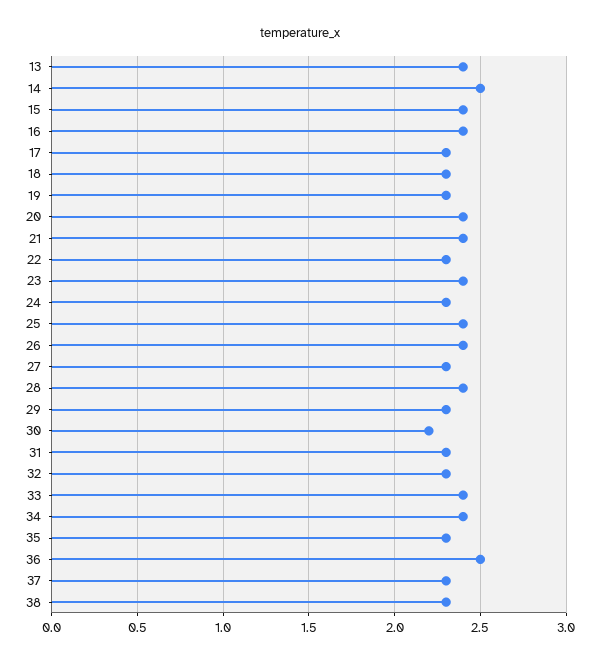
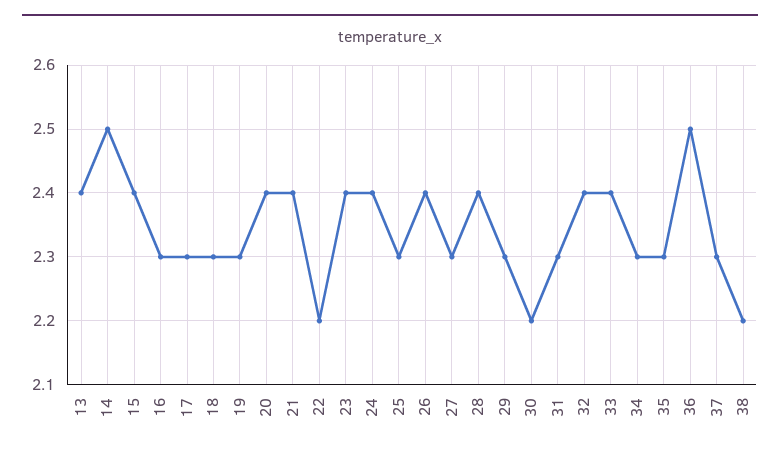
  {
    "13": 2.4,
    "14": 2.5,
    "15": 2.4,
-   "16": 2.4,
+   "16": 2.3,
    "17": 2.3,
    "18": 2.3,
    "19": 2.3,
    "20": 2.4,
    "21": 2.4,
-   "22": 2.3,
+   "22": 2.2,
    "23": 2.4,
-   "24": 2.3,
+   "24": 2.4,
-   "25": 2.4,
+   "25": 2.3,
    "26": 2.4,
    "27": 2.3,
    "28": 2.4,
    "29": 2.3,
    "30": 2.2,
    "31": 2.3,
-   "32": 2.3,
+   "32": 2.4,
    "33": 2.4,
-   "34": 2.4,
+   "34": 2.3,
    "35": 2.3,
    "36": 2.5,
    "37": 2.3,
-   "38": 2.3
+   "38": 2.2
  }

